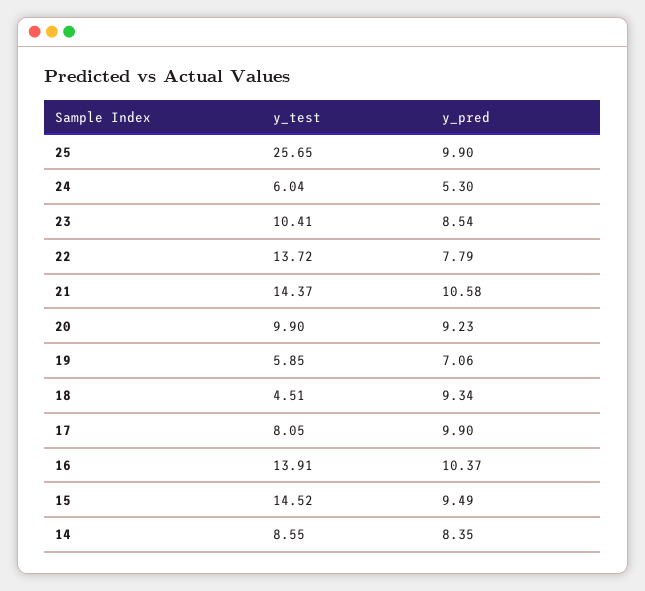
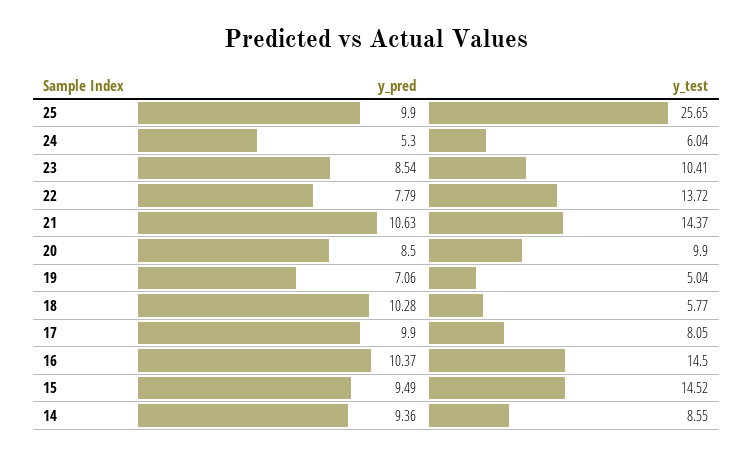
  {
    "y_test": {
      "25": 25.65,
      "24": 6.04,
      "23": 10.41,
      "22": 13.72,
      "21": 14.37,
      "20": 9.9,
-     "19": 5.85,
+     "19": 5.04,
-     "18": 4.51,
+     "18": 5.77,
      "17": 8.05,
-     "16": 13.91,
+     "16": 14.5,
      "15": 14.52,
      "14": 8.55
    },
    "y_pred": {
      "25": 9.9,
      "24": 5.3,
      "23": 8.54,
      "22": 7.79,
-     "21": 10.58,
+     "21": 10.63,
-     "20": 9.23,
+     "20": 8.5,
      "19": 7.06,
-     "18": 9.34,
+     "18": 10.28,
      "17": 9.9,
      "16": 10.37,
      "15": 9.49,
-     "14": 8.35
+     "14": 9.36
    }
  }

